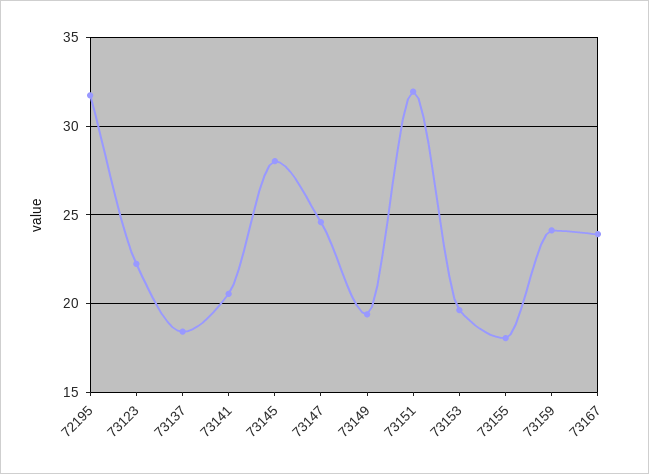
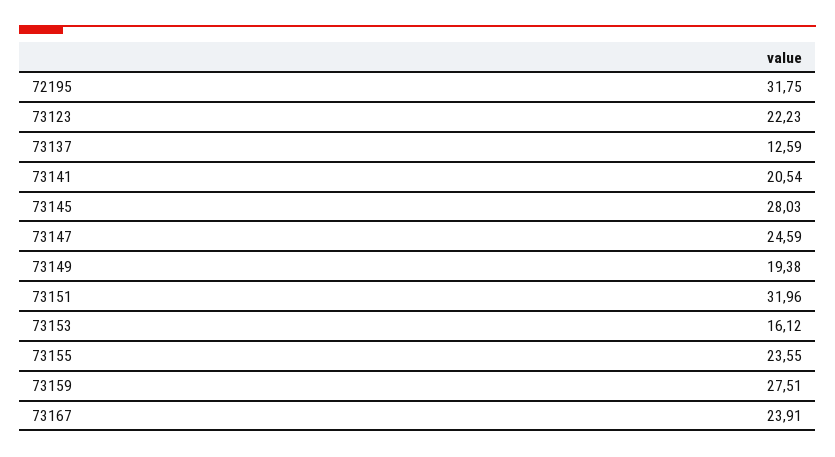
  {
    "72195": 31.75,
    "73123": 22.23,
-   "73137": 18.5,
+   "73137": 12.59,
    "73141": 20.54,
    "73145": 28.03,
    "73147": 24.59,
    "73149": 19.38,
    "73151": 31.96,
-   "73153": 19.5,
+   "73153": 16.12,
-   "73155": 18,
+   "73155": 23.55,
-   "73159": 24,
+   "73159": 27.51,
    "73167": 23.91
  }

